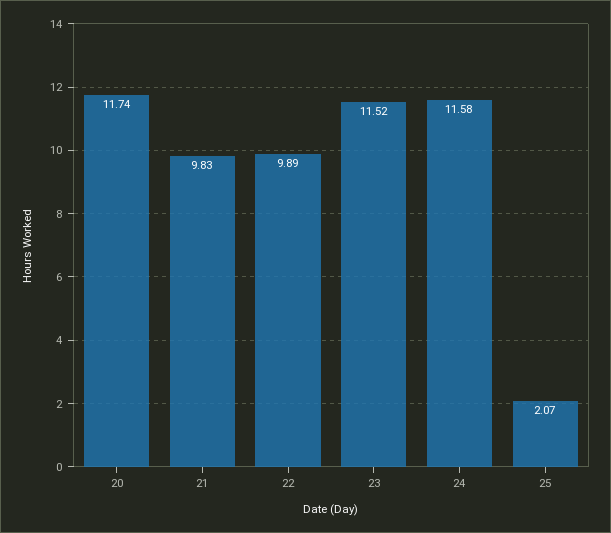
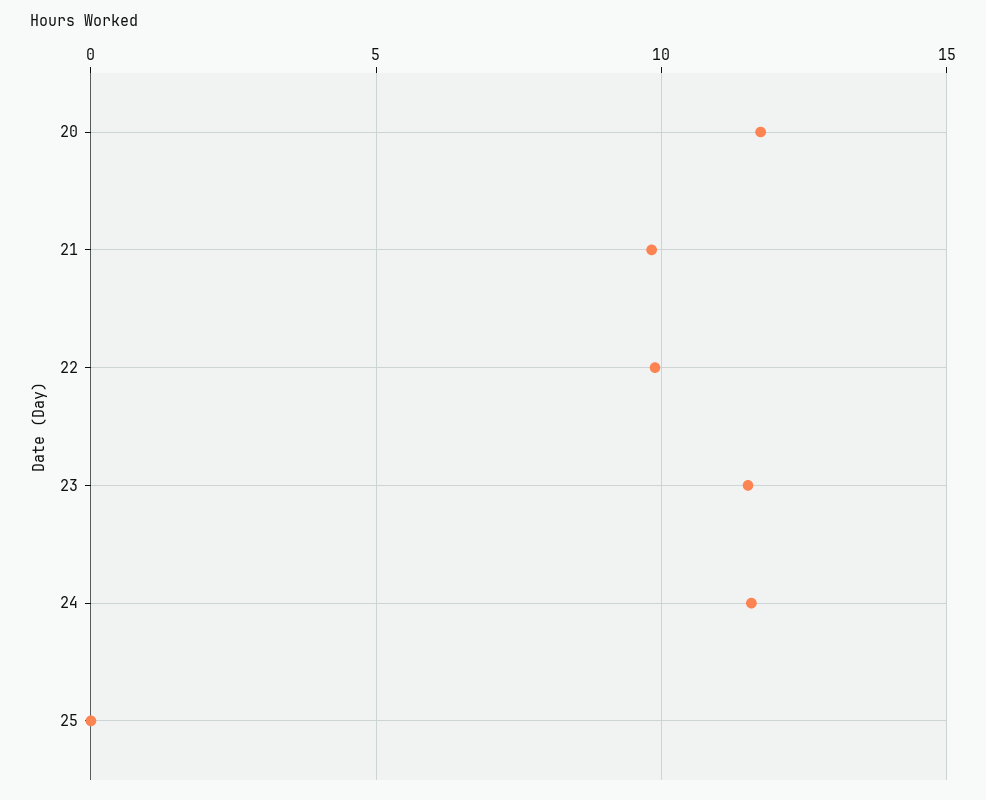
  {
    "20": 11.74,
    "21": 9.83,
    "22": 9.89,
    "23": 11.52,
    "24": 11.58,
-   "25": 2.07
+   "25": 0
  }

